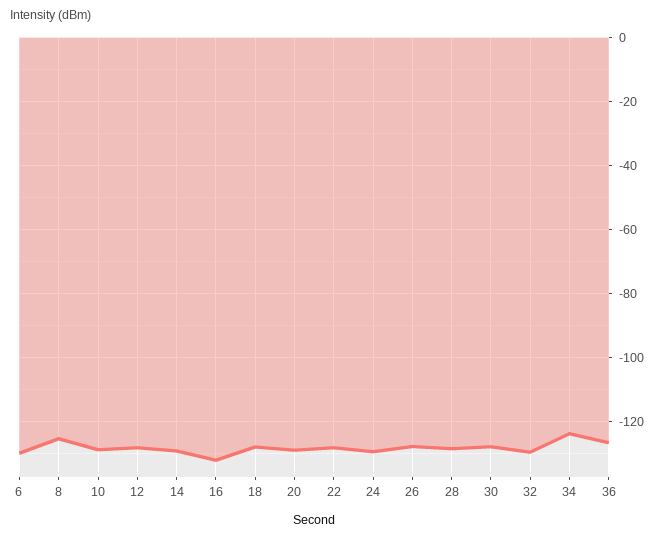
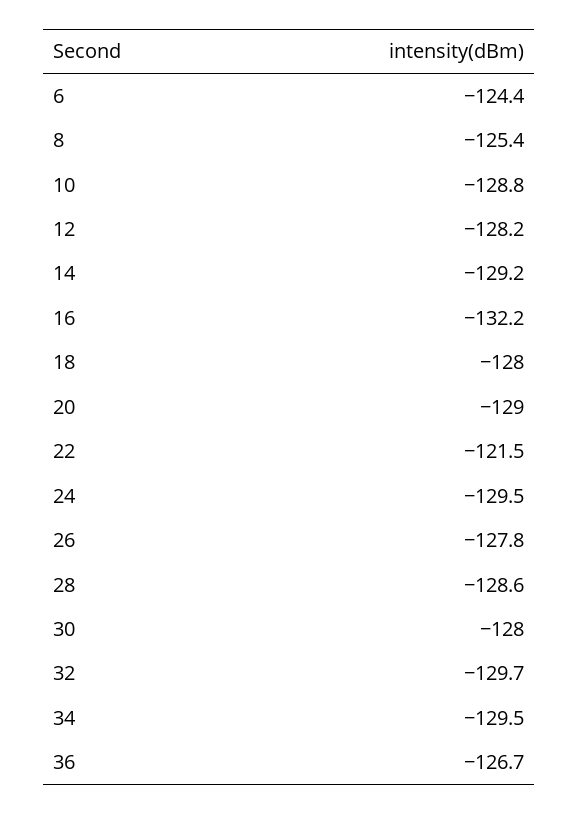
  {
-   "6": -130,
+   "6": -124.4,
    "8": -125.4,
    "10": -128.8,
    "12": -128.2,
    "14": -129.2,
    "16": -132.2,
    "18": -128,
    "20": -129,
-   "22": -128,
+   "22": -121.5,
    "24": -129.5,
    "26": -127.8,
    "28": -128.6,
    "30": -128,
    "32": -129.7,
-   "34": -124,
+   "34": -129.5,
    "36": -126.7
  }

